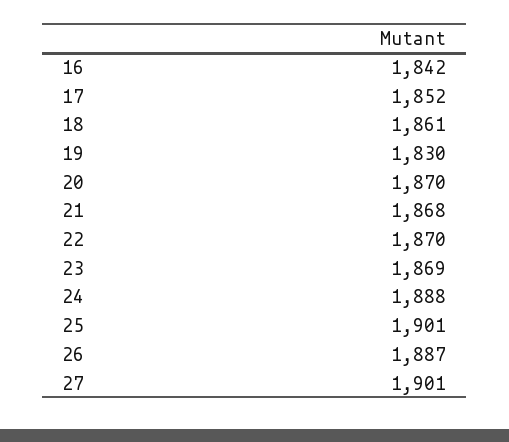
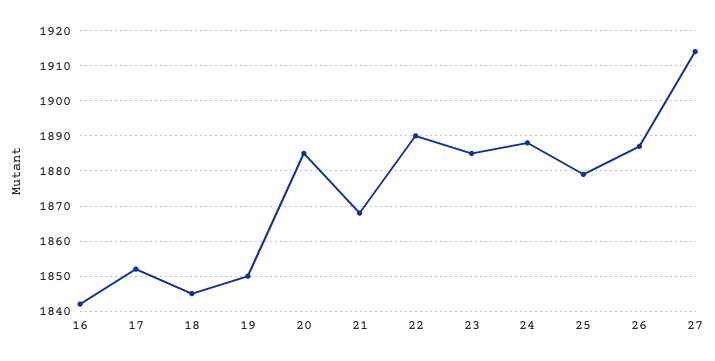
  {
    "16": 1842,
    "17": 1852,
-   "18": 1861,
+   "18": 1845,
-   "19": 1830,
+   "19": 1850,
-   "20": 1870,
+   "20": 1885,
    "21": 1868,
-   "22": 1870,
+   "22": 1890,
-   "23": 1869,
+   "23": 1885,
    "24": 1888,
-   "25": 1901,
+   "25": 1880,
    "26": 1887,
-   "27": 1901
+   "27": 1915
  }

